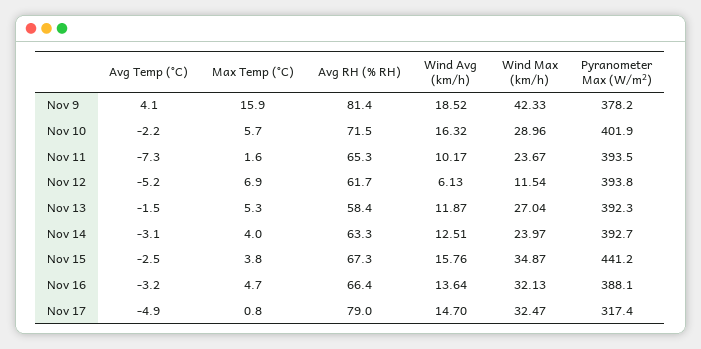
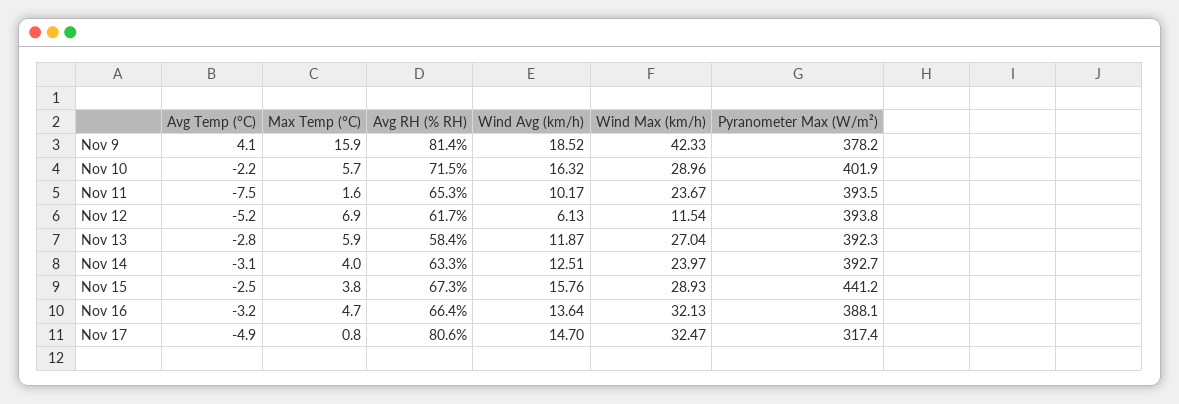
  {
    "Avg Temp (°C)": {
      "Nov 9": 4.1,
      "Nov 10": -2.2,
-     "Nov 11": -7.3,
+     "Nov 11": -7.5,
      "Nov 12": -5.2,
-     "Nov 13": -1.5,
+     "Nov 13": -2.8,
      "Nov 14": -3.1,
      "Nov 15": -2.5,
      "Nov 16": -3.2,
      "Nov 17": -4.9
    },
    "Max Temp (°C)": {
      "Nov 9": 15.9,
      "Nov 10": 5.7,
      "Nov 11": 1.6,
      "Nov 12": 6.9,
-     "Nov 13": 5.3,
+     "Nov 13": 5.9,
      "Nov 14": 4,
      "Nov 15": 3.8,
      "Nov 16": 4.7,
      "Nov 17": 0.8
    },
    "Avg RH (% RH)": {
      "Nov 9": 81.4,
      "Nov 10": 71.5,
      "Nov 11": 65.3,
      "Nov 12": 61.7,
      "Nov 13": 58.4,
      "Nov 14": 63.3,
      "Nov 15": 67.3,
      "Nov 16": 66.4,
-     "Nov 17": 79
+     "Nov 17": 80.6
    },
    "Wind Avg (km/h)": {
      "Nov 9": 18.52,
      "Nov 10": 16.32,
      "Nov 11": 10.17,
      "Nov 12": 6.13,
      "Nov 13": 11.87,
      "Nov 14": 12.51,
      "Nov 15": 15.76,
      "Nov 16": 13.64,
      "Nov 17": 14.7
    },
    "Wind Max (km/h)": {
      "Nov 9": 42.33,
      "Nov 10": 28.96,
      "Nov 11": 23.67,
      "Nov 12": 11.54,
      "Nov 13": 27.04,
      "Nov 14": 23.97,
-     "Nov 15": 34.87,
+     "Nov 15": 28.93,
      "Nov 16": 32.13,
      "Nov 17": 32.47
    },
    "Pyranometer Max (W/m²)": {
      "Nov 9": 378.2,
      "Nov 10": 401.9,
      "Nov 11": 393.5,
      "Nov 12": 393.8,
      "Nov 13": 392.3,
      "Nov 14": 392.7,
      "Nov 15": 441.2,
      "Nov 16": 388.1,
      "Nov 17": 317.4
    }
  }

